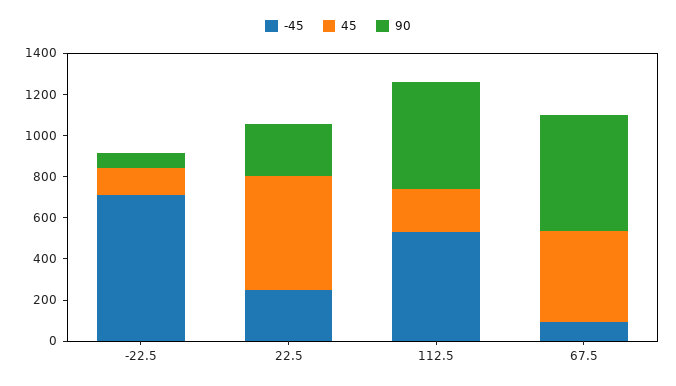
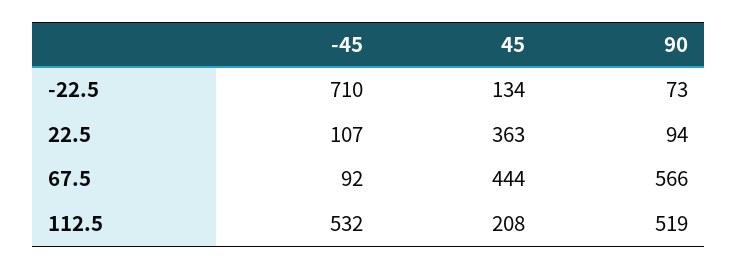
  {
    "-45": {
      "-22.5": 710,
-     "22.5": 250,
+     "22.5": 107,
      "112.5": 532,
      "67.5": 92
    },
    "45": {
      "-22.5": 134,
-     "22.5": 550,
+     "22.5": 363,
      "112.5": 208,
      "67.5": 444
    },
    "90": {
      "-22.5": 73,
-     "22.5": 250,
+     "22.5": 94,
      "112.5": 519,
      "67.5": 566
    }
  }

